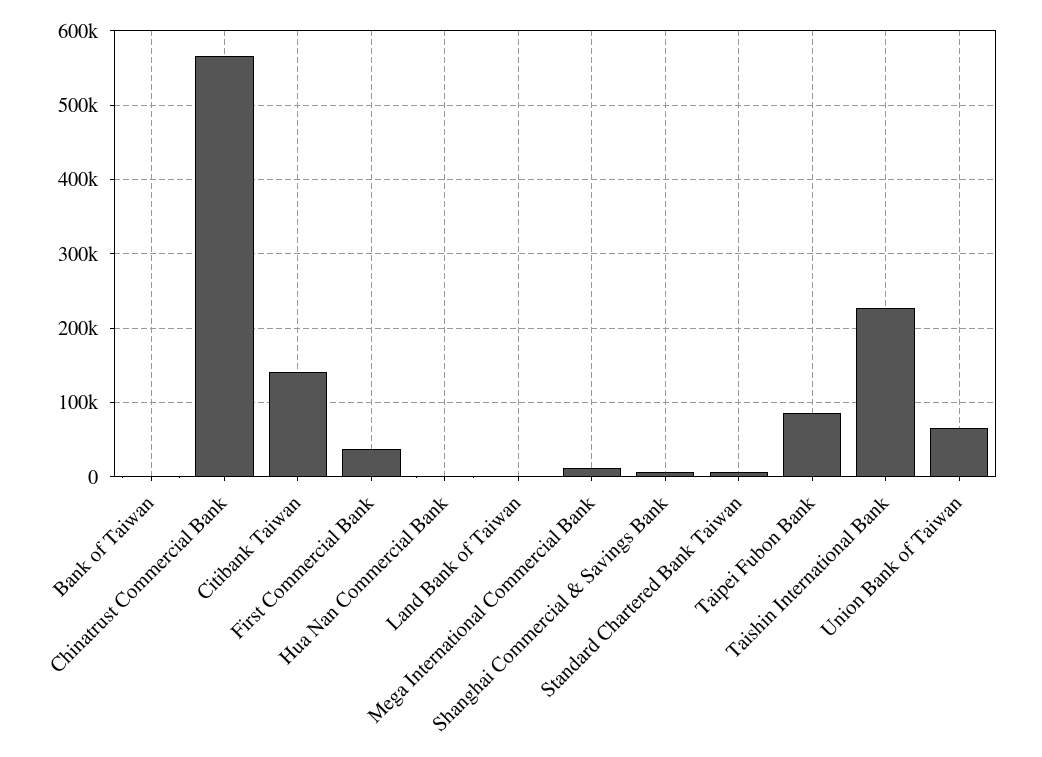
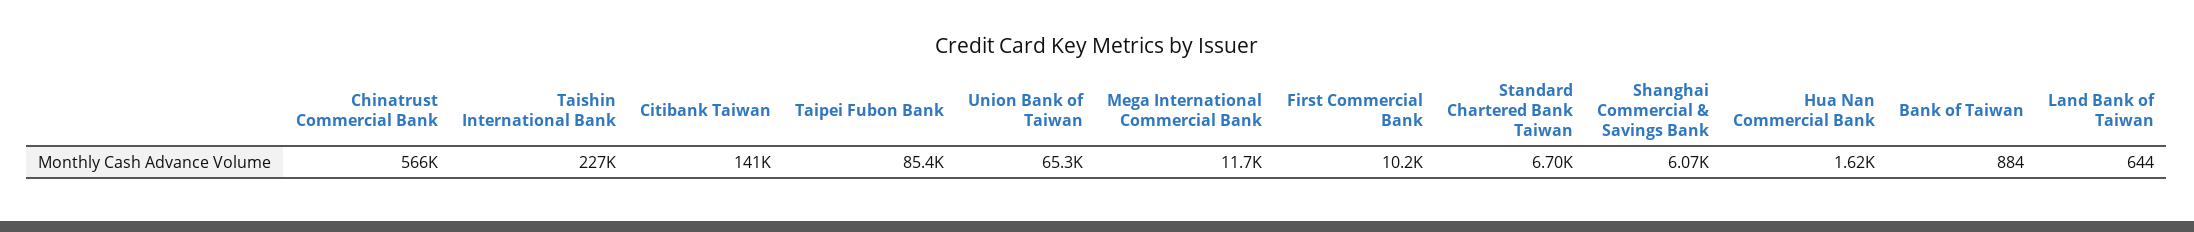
  {
    "Bank of Taiwan": 884,
    "Chinatrust Commercial Bank": 566000,
    "Citibank Taiwan": 141000,
-   "First Commercial Bank": 40000,
+   "First Commercial Bank": 10200,
    "Hua Nan Commercial Bank": 1620,
    "Land Bank of Taiwan": 644,
    "Mega International Commercial Bank": 11700,
    "Shanghai Commercial & Savings Bank": 6070,
    "Standard Chartered Bank Taiwan": 6700,
    "Taipei Fubon Bank": 85400,
    "Taishin International Bank": 227000,
    "Union Bank of Taiwan": 65300
  }

